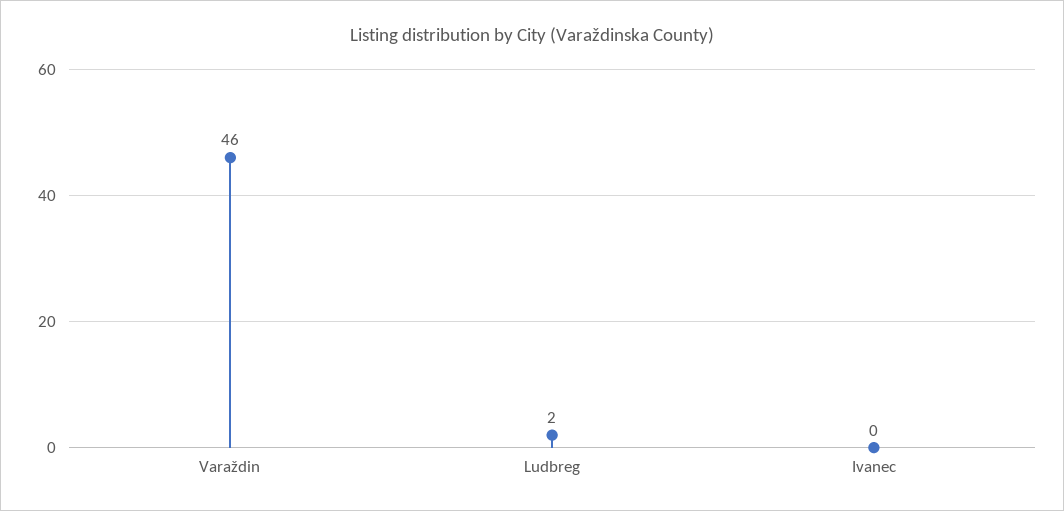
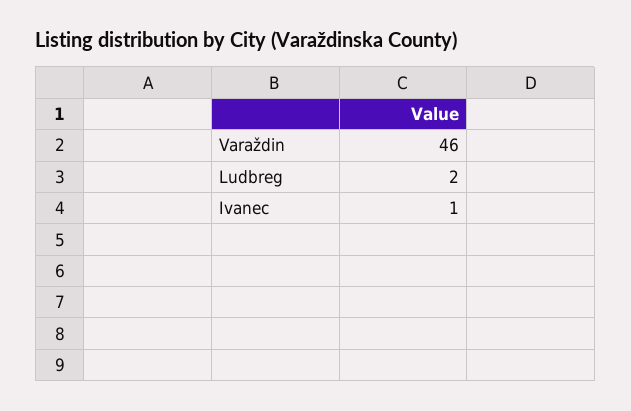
  {
    "Varaždin": 46,
    "Ludbreg": 2,
-   "Ivanec": 0
+   "Ivanec": 1
  }

